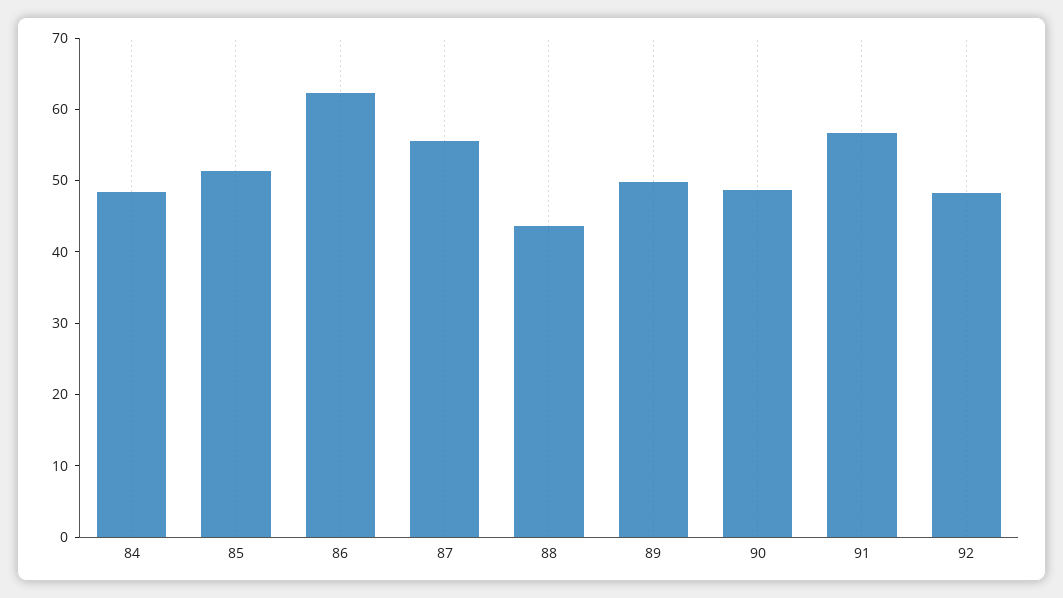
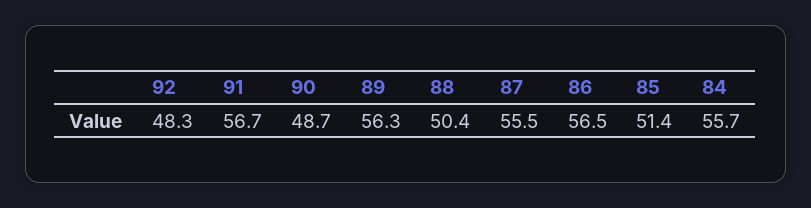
  {
-   "84": 48,
+   "84": 55.7,
    "85": 51.4,
-   "86": 62,
+   "86": 56.5,
    "87": 55.5,
-   "88": 44,
+   "88": 50.4,
-   "89": 50,
+   "89": 56.3,
    "90": 48.7,
    "91": 56.7,
    "92": 48.3
  }

